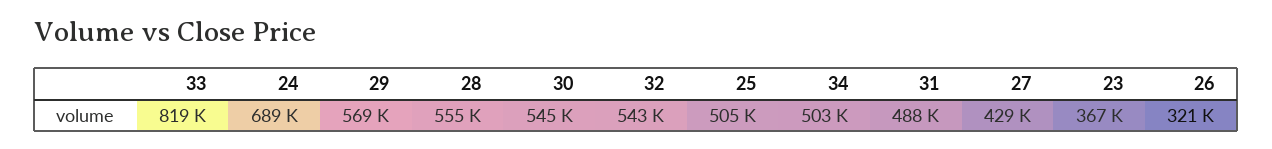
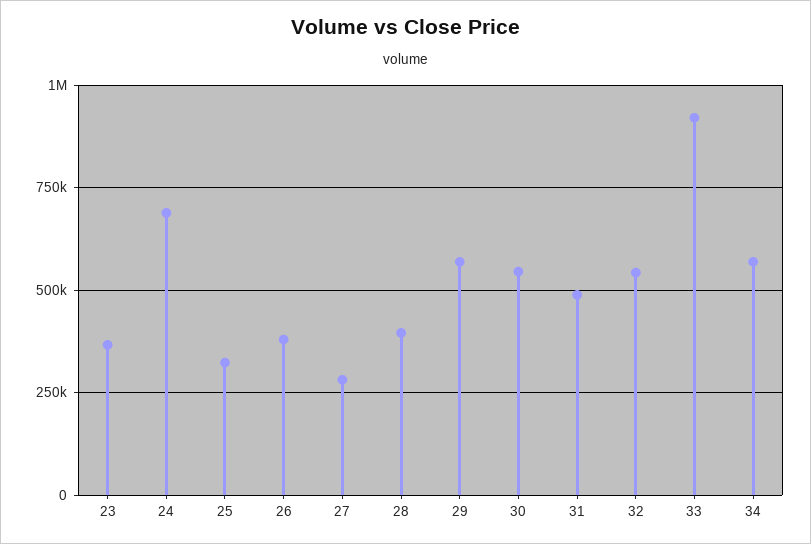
  {
-   "33": 819000,
+   "33": 925000,
    "24": 689000,
    "29": 569000,
-   "28": 555000,
+   "28": 400000,
    "30": 545000,
    "32": 543000,
-   "25": 505000,
+   "25": 325000,
-   "34": 503000,
+   "34": 575000,
    "31": 488000,
-   "27": 429000,
+   "27": 275000,
    "23": 367000,
-   "26": 321000
+   "26": 375000
  }

